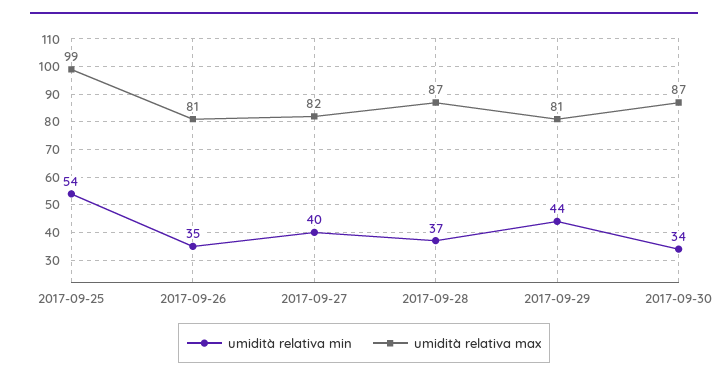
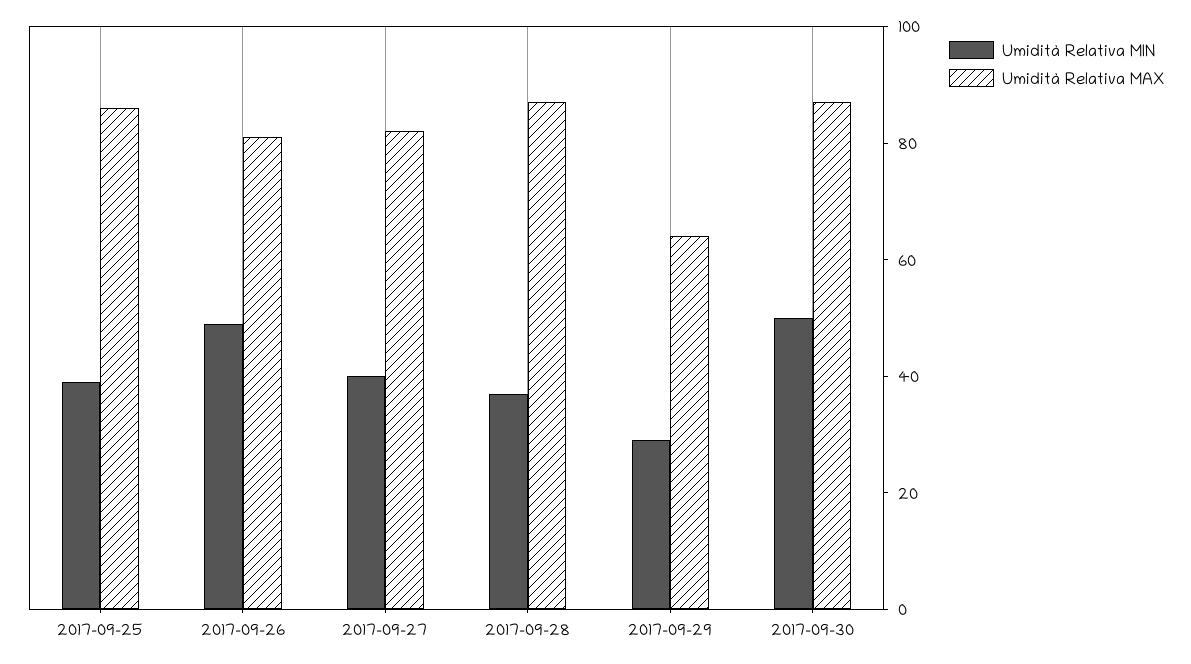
  {
    "umidità relativa min": {
-     "2017-09-25": 54,
+     "2017-09-25": 40,
-     "2017-09-26": 35,
+     "2017-09-26": 50,
      "2017-09-27": 40,
      "2017-09-28": 37,
-     "2017-09-29": 44,
+     "2017-09-29": 30,
-     "2017-09-30": 34
+     "2017-09-30": 50
    },
    "umidità relativa max": {
-     "2017-09-25": 99,
+     "2017-09-25": 85,
      "2017-09-26": 81,
      "2017-09-27": 82,
      "2017-09-28": 87,
-     "2017-09-29": 81,
+     "2017-09-29": 65,
      "2017-09-30": 87
    }
  }

